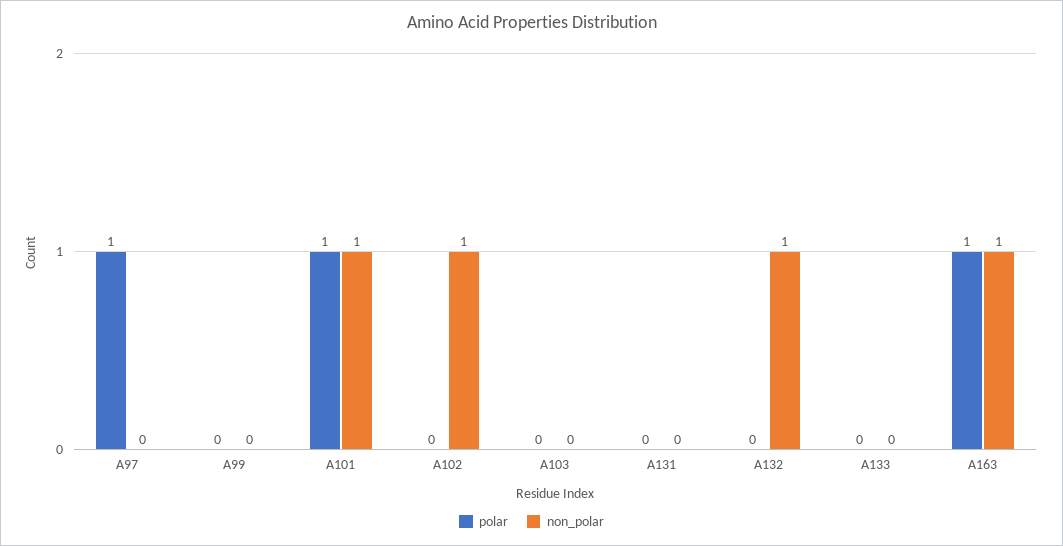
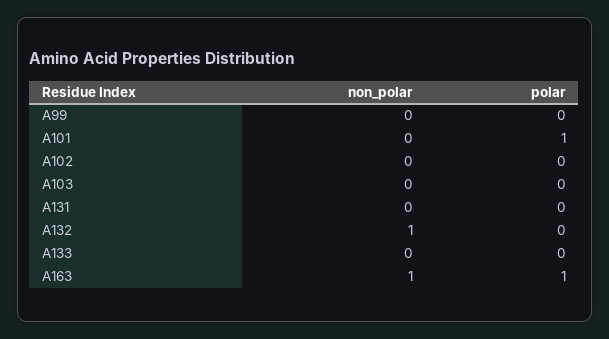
  {
    "polar": {
-     "A97": 1,
      "A99": 0,
      "A101": 1,
      "A102": 0,
      "A103": 0,
      "A131": 0,
      "A132": 0,
      "A133": 0,
      "A163": 1
    },
    "non_polar": {
-     "A97": 0,
      "A99": 0,
-     "A101": 1,
+     "A101": 0,
-     "A102": 1,
+     "A102": 0,
      "A103": 0,
      "A131": 0,
      "A132": 1,
      "A133": 0,
      "A163": 1
    }
  }

